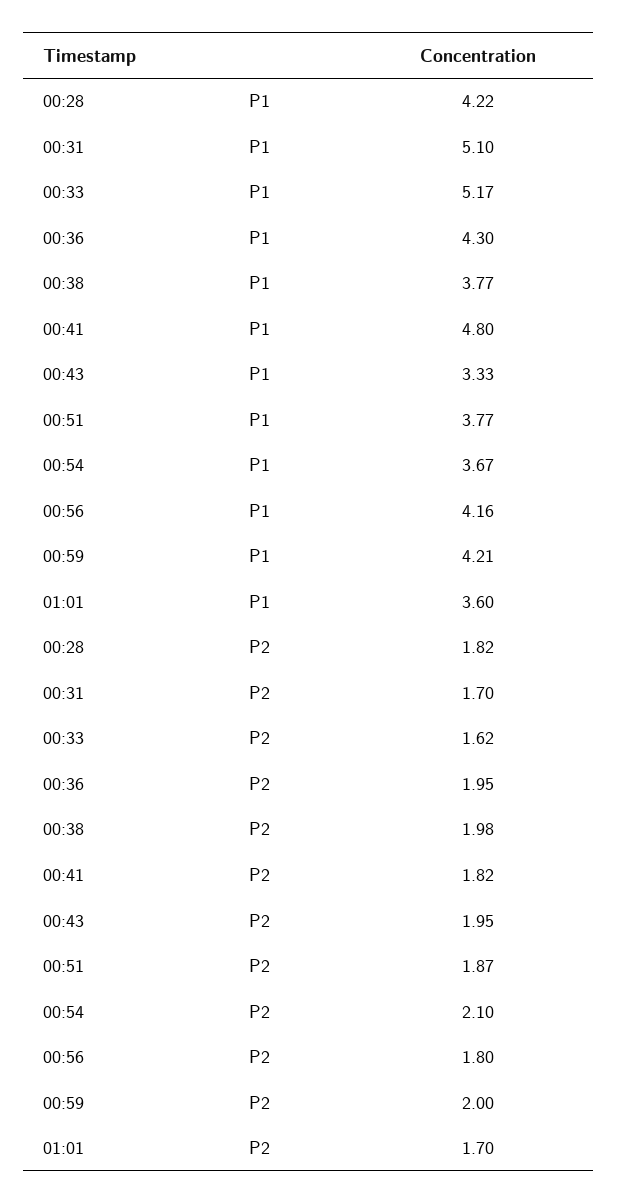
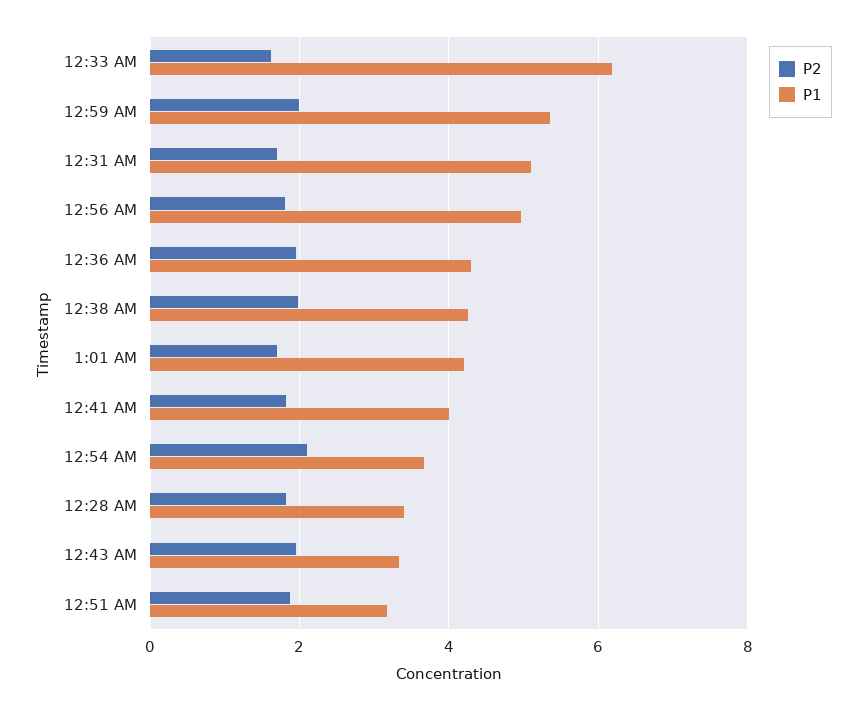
  {
    "P1": {
-     "00:28": 4.22,
+     "00:28": 3.4,
      "00:31": 5.1,
-     "00:33": 5.17,
+     "00:33": 6.2,
      "00:36": 4.3,
-     "00:38": 3.77,
+     "00:38": 4.2,
-     "00:41": 4.8,
+     "00:41": 4,
      "00:43": 3.33,
-     "00:51": 3.77,
+     "00:51": 3.2,
      "00:54": 3.67,
-     "00:56": 4.16,
+     "00:56": 5,
-     "00:59": 4.21,
+     "00:59": 5.4,
-     "01:01": 3.6
+     "01:01": 4.2
    },
    "P2": {
      "00:28": 1.82,
      "00:31": 1.7,
      "00:33": 1.62,
      "00:36": 1.95,
      "00:38": 1.98,
      "00:41": 1.82,
      "00:43": 1.95,
      "00:51": 1.87,
      "00:54": 2.1,
      "00:56": 1.8,
      "00:59": 2,
      "01:01": 1.7
    }
  }

